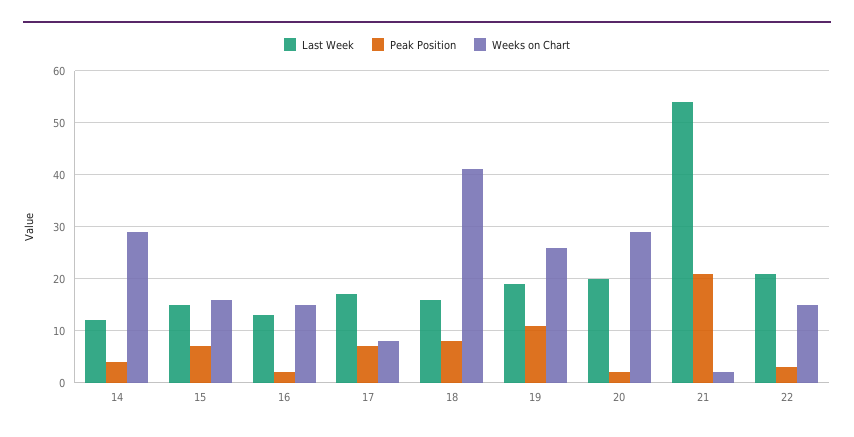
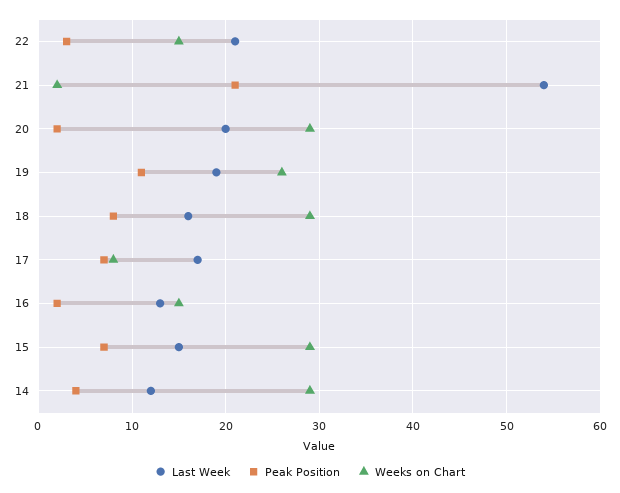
  {
    "Last Week": {
      "14": 12,
      "15": 15,
      "16": 13,
      "17": 17,
      "18": 16,
      "19": 19,
      "20": 20,
      "21": 54,
      "22": 21
    },
    "Peak Position": {
      "14": 4,
      "15": 7,
      "16": 2,
      "17": 7,
      "18": 8,
      "19": 11,
      "20": 2,
      "21": 21,
      "22": 3
    },
    "Weeks on Chart": {
      "14": 29,
-     "15": 15,
+     "15": 29,
      "16": 15,
      "17": 8,
-     "18": 40,
+     "18": 29,
      "19": 26,
      "20": 29,
      "21": 2,
      "22": 15
    }
  }

